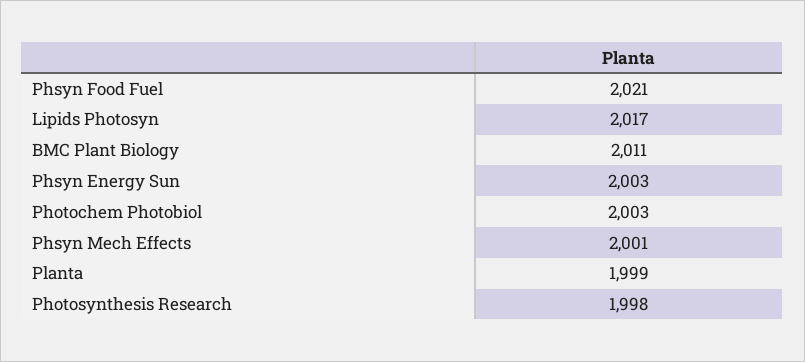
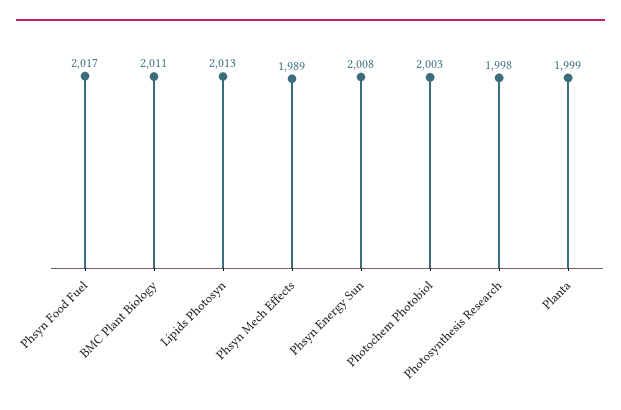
  {
-   "Phsyn Food Fuel": 2021,
+   "Phsyn Food Fuel": 2017,
-   "Lipids Photosyn": 2017,
+   "Lipids Photosyn": 2013,
    "BMC Plant Biology": 2011,
-   "Phsyn Energy Sun": 2003,
+   "Phsyn Energy Sun": 2008,
    "Photochem Photobiol": 2003,
-   "Phsyn Mech Effects": 2001,
+   "Phsyn Mech Effects": 1989,
    "Planta": 1999,
    "Photosynthesis Research": 1998
  }

